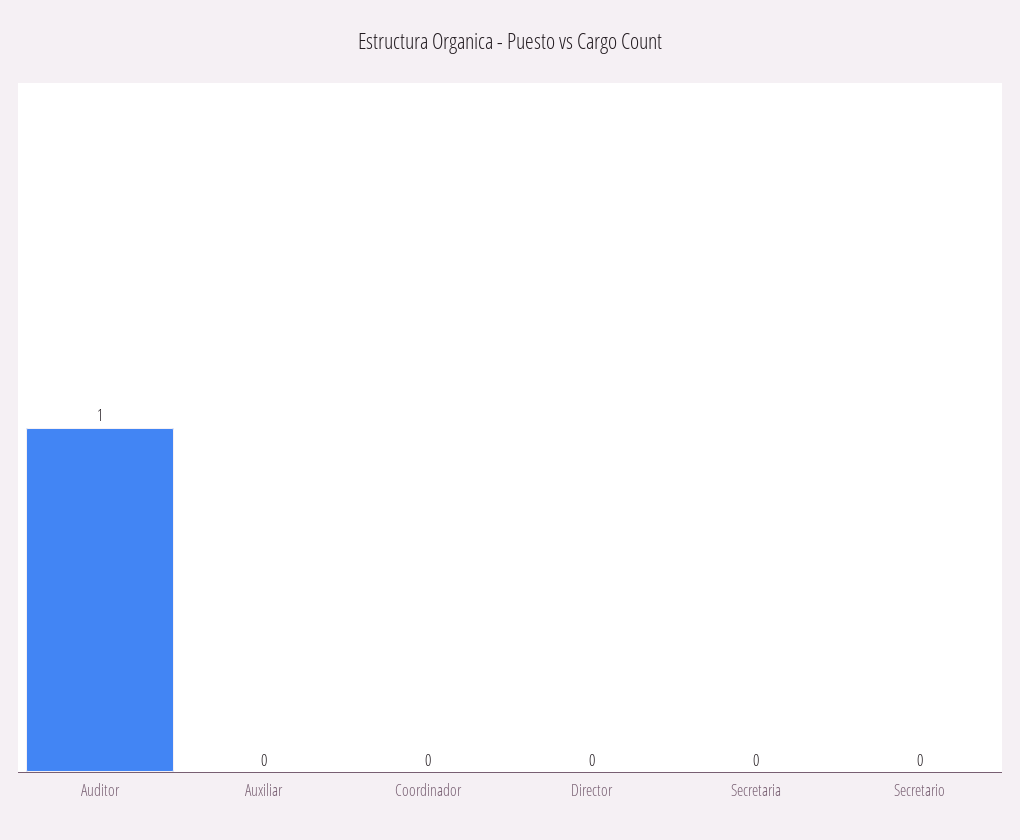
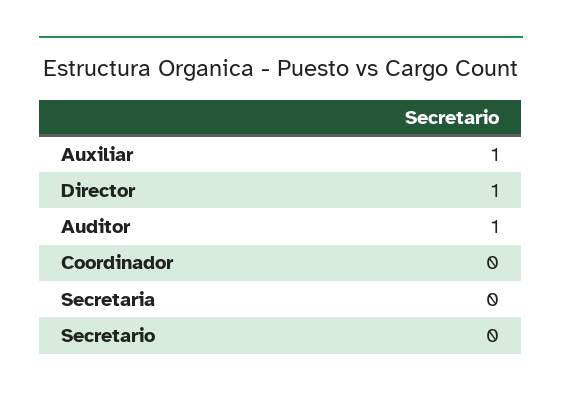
  {
    "Auditor": 1,
-   "Auxiliar": 0,
+   "Auxiliar": 1,
    "Coordinador": 0,
-   "Director": 0,
+   "Director": 1,
    "Secretaria": 0,
    "Secretario": 0
  }

